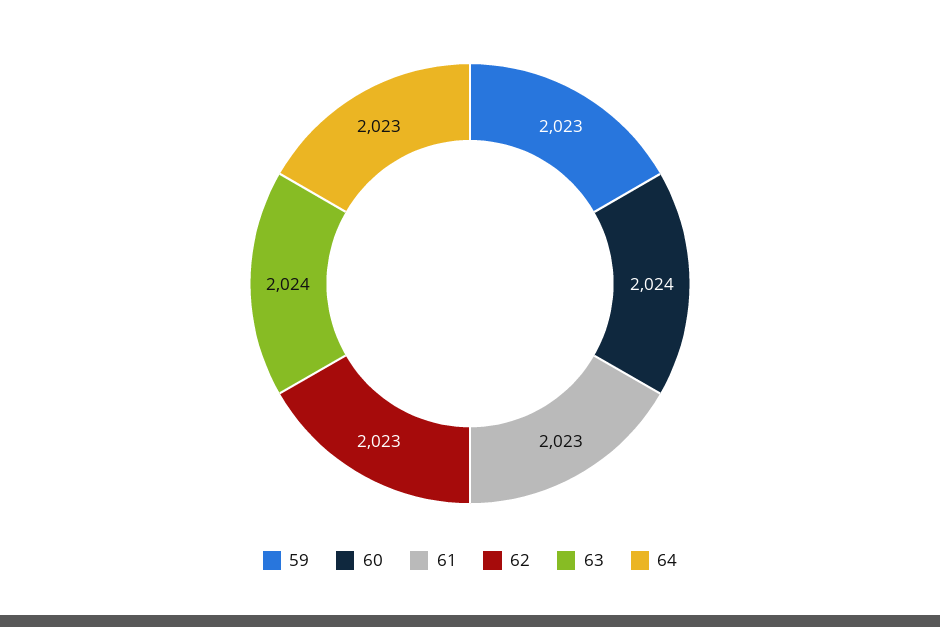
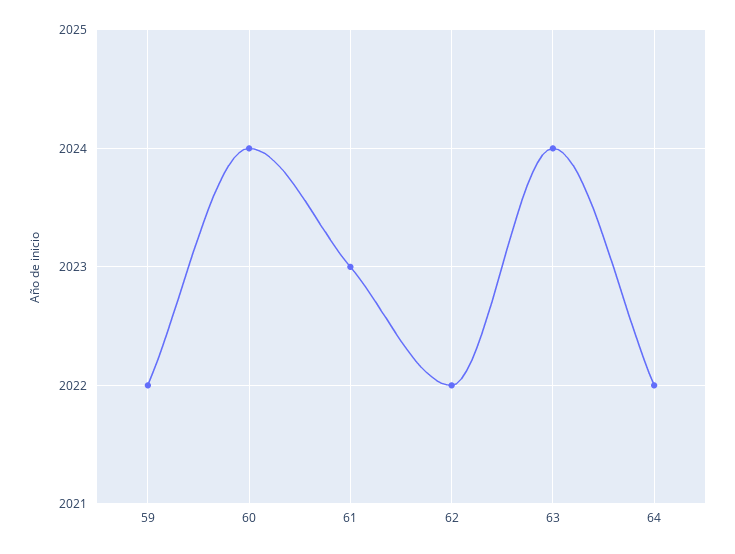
  {
-   "59": 2023,
+   "59": 2022,
    "60": 2024,
    "61": 2023,
-   "62": 2023,
+   "62": 2022,
    "63": 2024,
-   "64": 2023
+   "64": 2022
  }

